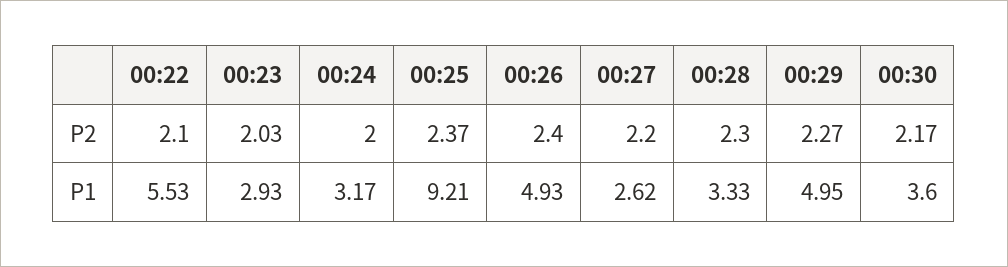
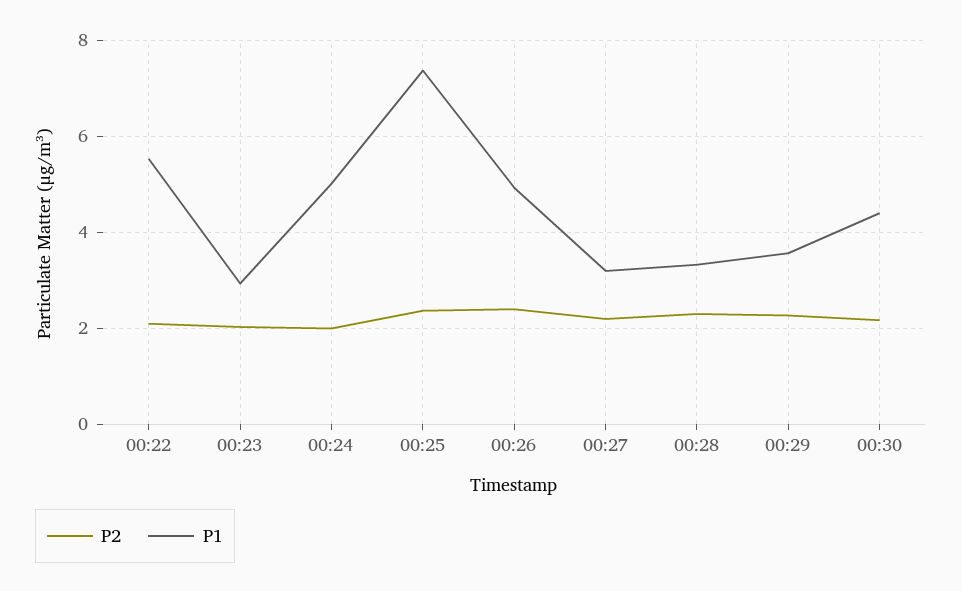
  {
    "P2": {
      "00:22": 2.1,
      "00:23": 2.03,
      "00:24": 2,
      "00:25": 2.37,
      "00:26": 2.4,
      "00:27": 2.2,
      "00:28": 2.3,
      "00:29": 2.27,
      "00:30": 2.17
    },
    "P1": {
      "00:22": 5.53,
      "00:23": 2.93,
-     "00:24": 3.17,
+     "00:24": 5,
-     "00:25": 9.21,
+     "00:25": 7.4,
      "00:26": 4.93,
-     "00:27": 2.62,
+     "00:27": 3.2,
      "00:28": 3.33,
-     "00:29": 4.95,
+     "00:29": 3.6,
-     "00:30": 3.6
+     "00:30": 4.4
    }
  }

